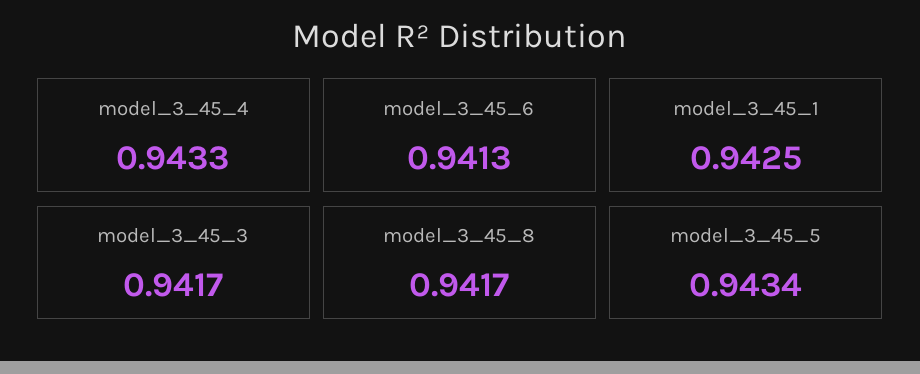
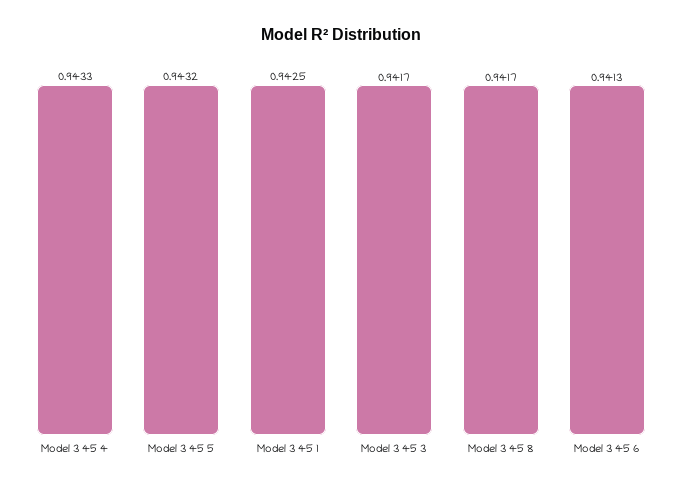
  {
    "model_3_45_4": 0.9433,
    "model_3_45_6": 0.9413,
    "model_3_45_1": 0.9425,
    "model_3_45_3": 0.9417,
    "model_3_45_8": 0.9417,
-   "model_3_45_5": 0.9434
+   "model_3_45_5": 0.9432
  }

